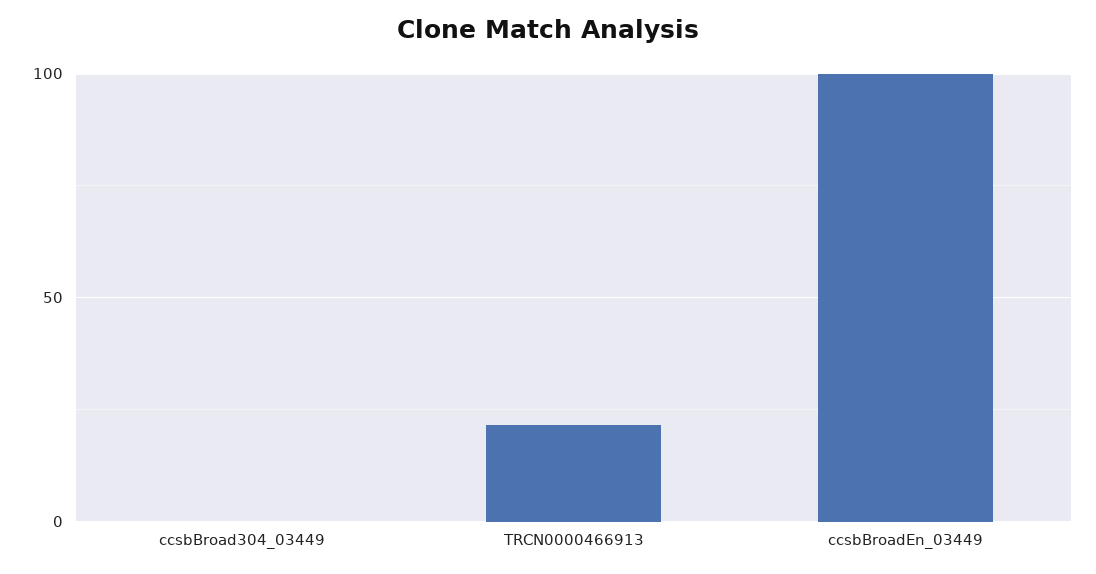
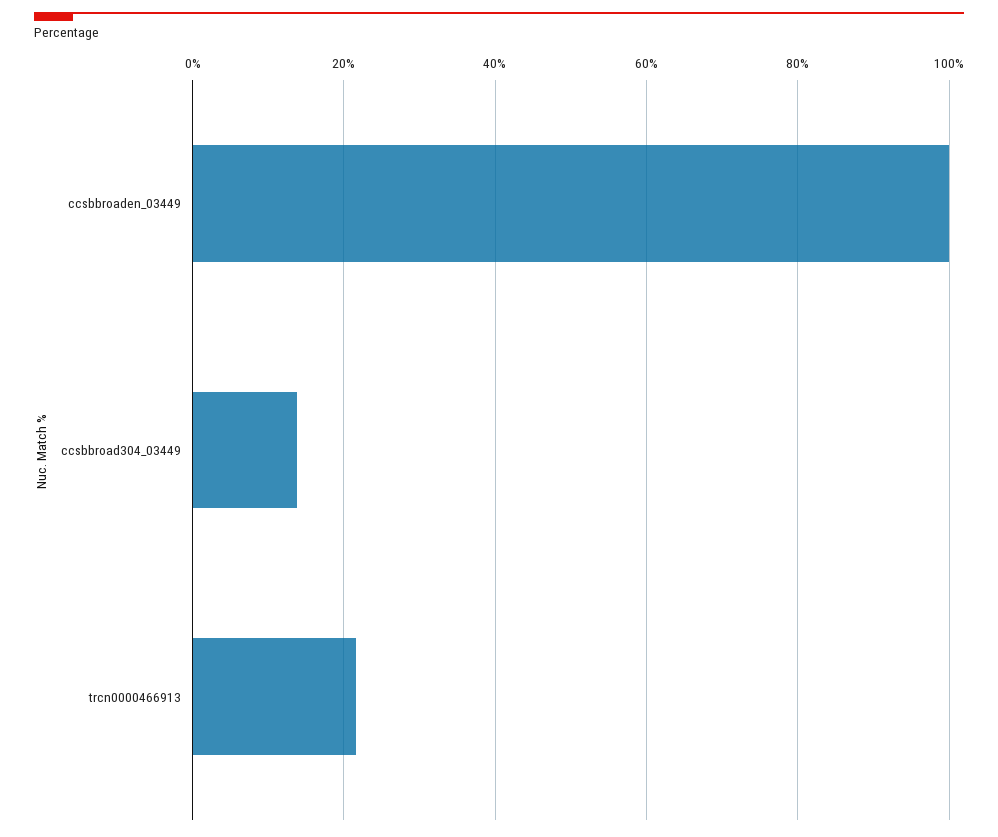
  {
-   "ccsbBroad304_03449": 0,
+   "ccsbBroad304_03449": 14,
    "TRCN0000466913": 22,
    "ccsbBroadEn_03449": 100
  }

